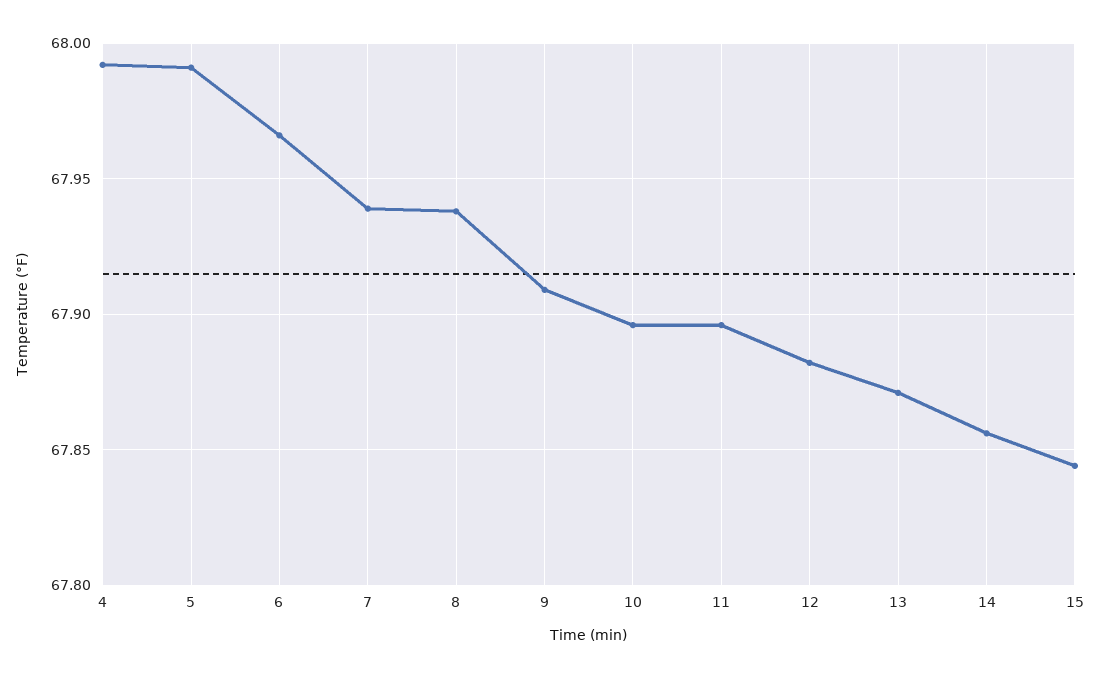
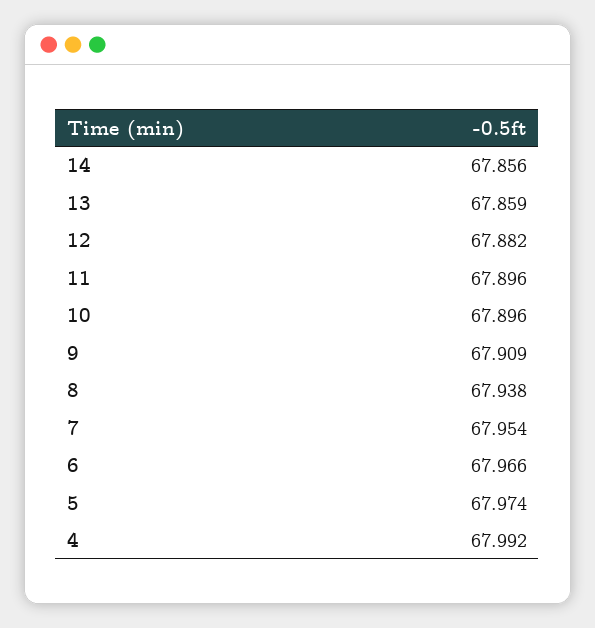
  {
    "4": 67.992,
-   "5": 67.99,
+   "5": 67.974,
    "6": 67.966,
-   "7": 67.94,
+   "7": 67.954,
    "8": 67.938,
    "9": 67.909,
    "10": 67.896,
    "11": 67.896,
    "12": 67.882,
-   "13": 67.87,
+   "13": 67.859,
-   "14": 67.856,
+   "14": 67.856
-   "15": 67.845
  }

